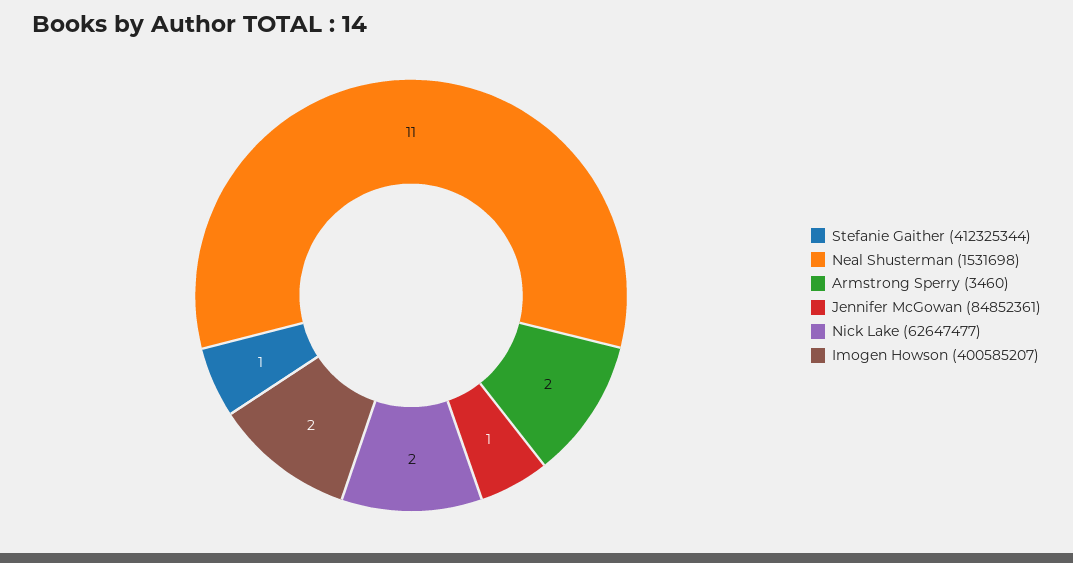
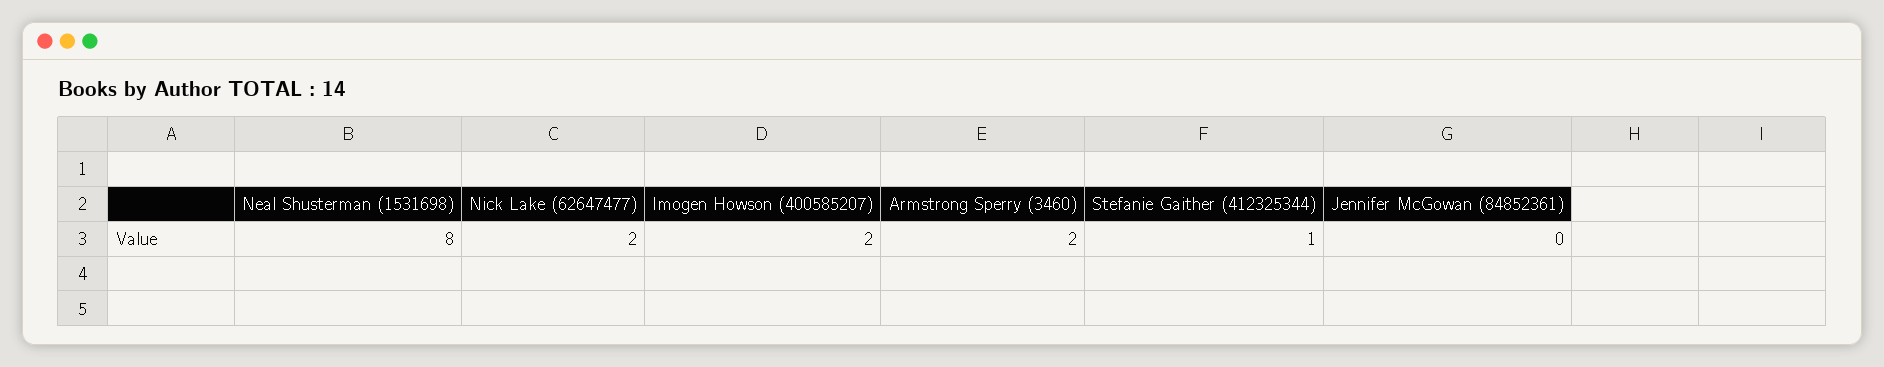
  {
    "Stefanie Gaither (412325344)": 1,
-   "Neal Shusterman (1531698)": 11,
+   "Neal Shusterman (1531698)": 8,
    "Armstrong Sperry (3460)": 2,
-   "Jennifer McGowan (84852361)": 1,
+   "Jennifer McGowan (84852361)": 0,
    "Nick Lake (62647477)": 2,
    "Imogen Howson (400585207)": 2
  }

